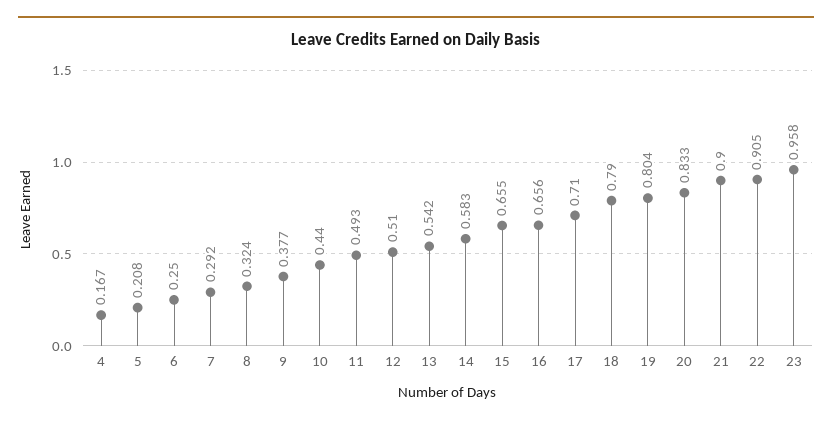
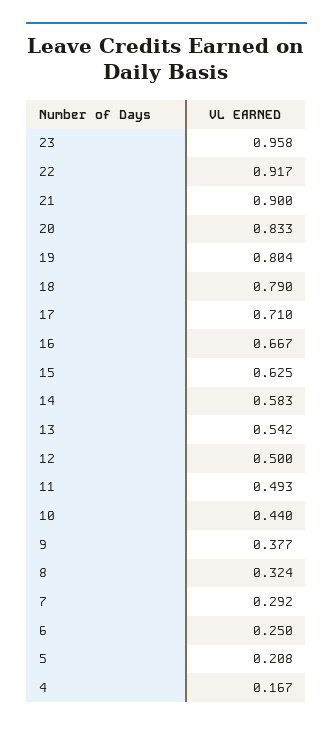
  {
    "4": 0.167,
    "5": 0.208,
    "6": 0.25,
    "7": 0.292,
    "8": 0.324,
    "9": 0.377,
    "10": 0.44,
    "11": 0.493,
-   "12": 0.51,
+   "12": 0.5,
    "13": 0.542,
    "14": 0.583,
-   "15": 0.655,
+   "15": 0.625,
-   "16": 0.656,
+   "16": 0.667,
    "17": 0.71,
    "18": 0.79,
    "19": 0.804,
    "20": 0.833,
    "21": 0.9,
-   "22": 0.905,
+   "22": 0.917,
    "23": 0.958
  }

